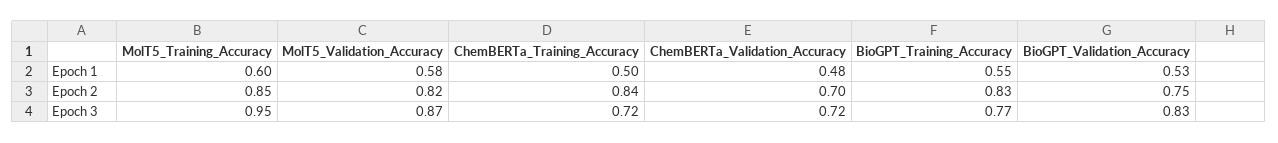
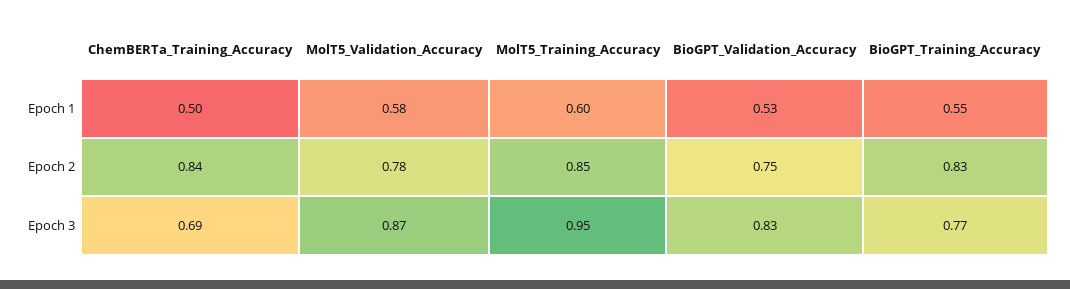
  {
    "MolT5_Training_Accuracy": {
      "Epoch 1": 0.6,
      "Epoch 2": 0.85,
      "Epoch 3": 0.95
    },
    "MolT5_Validation_Accuracy": {
      "Epoch 1": 0.58,
-     "Epoch 2": 0.82,
+     "Epoch 2": 0.78,
      "Epoch 3": 0.87
    },
    "ChemBERTa_Training_Accuracy": {
      "Epoch 1": 0.5,
      "Epoch 2": 0.84,
-     "Epoch 3": 0.72
+     "Epoch 3": 0.69
    },
-   "ChemBERTa_Validation_Accuracy": {
-     "Epoch 1": 0.48,
-     "Epoch 2": 0.7,
-     "Epoch 3": 0.72
-   },
    "BioGPT_Training_Accuracy": {
      "Epoch 1": 0.55,
      "Epoch 2": 0.83,
      "Epoch 3": 0.77
    },
    "BioGPT_Validation_Accuracy": {
      "Epoch 1": 0.53,
      "Epoch 2": 0.75,
      "Epoch 3": 0.83
    }
  }

